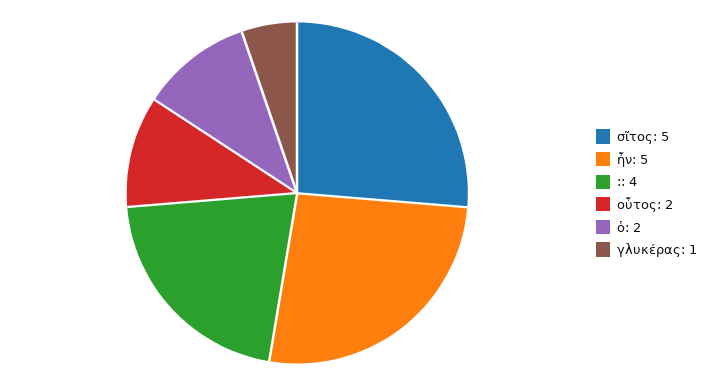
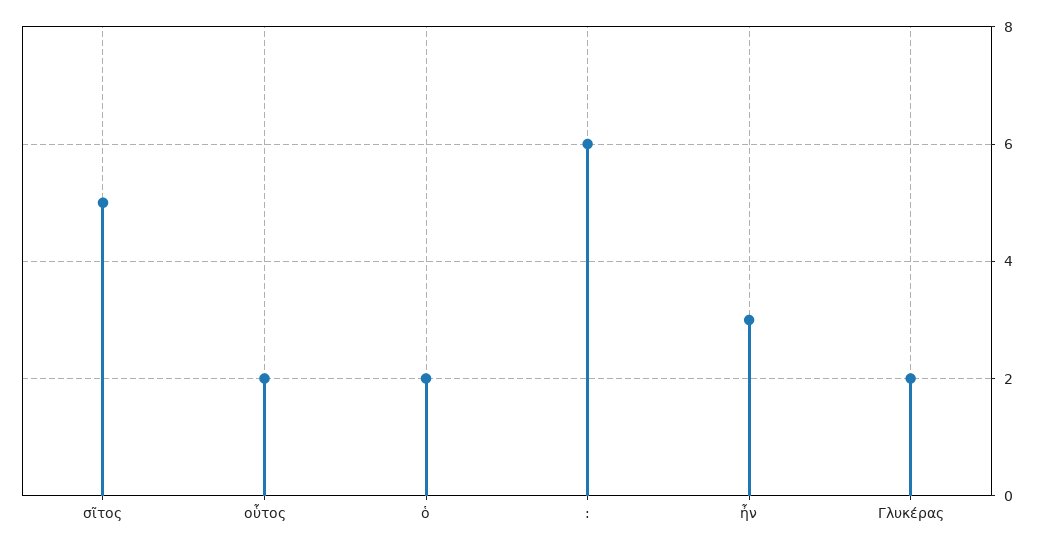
  {
    "σῖτος": 5,
-   "ἦν": 5,
+   "ἦν": 3,
-   ":": 4,
+   ":": 6,
    "οὗτος": 2,
    "ὁ": 2,
-   "γλυκέρας": 1
+   "γλυκέρας": 2
  }

